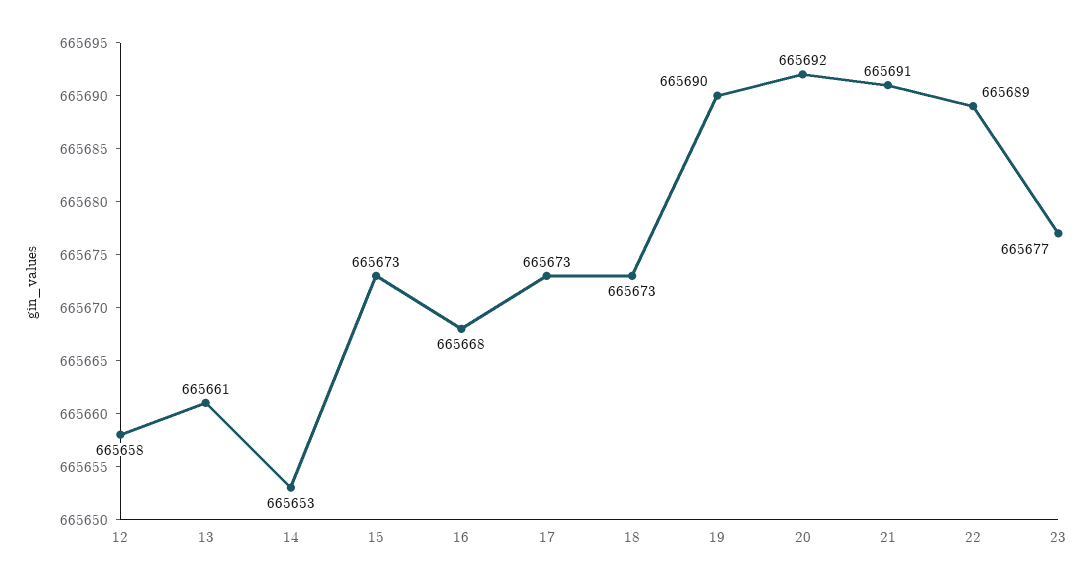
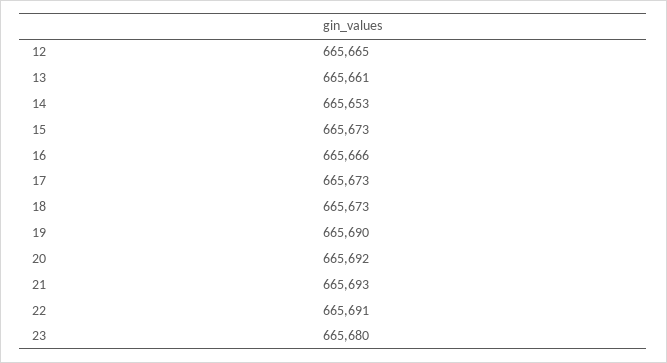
  {
-   "12": 665658,
+   "12": 665665,
    "13": 665661,
    "14": 665653,
    "15": 665673,
-   "16": 665668,
+   "16": 665666,
    "17": 665673,
    "18": 665673,
    "19": 665690,
    "20": 665692,
-   "21": 665691,
+   "21": 665693,
-   "22": 665689,
+   "22": 665691,
-   "23": 665677
+   "23": 665680
  }

